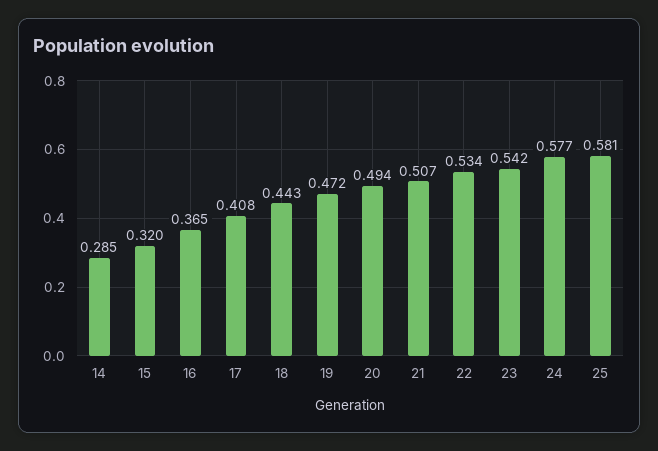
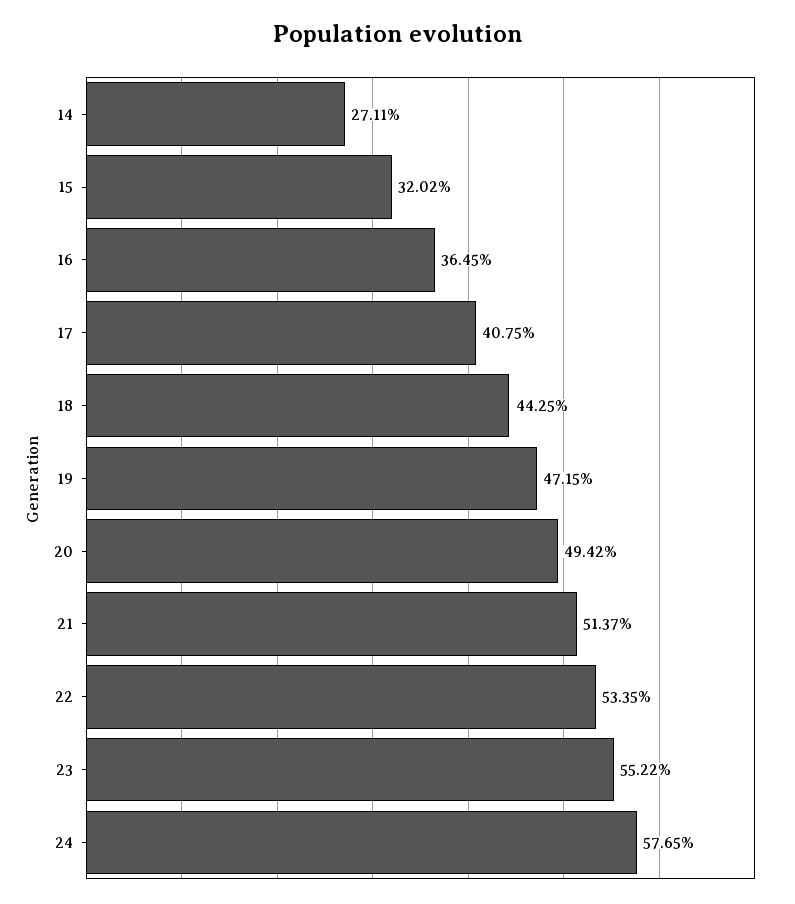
  {
-   "14": 0.285,
+   "14": 0.2711,
    "15": 0.3202,
    "16": 0.3645,
    "17": 0.4075,
    "18": 0.4425,
    "19": 0.4715,
    "20": 0.4942,
-   "21": 0.507,
+   "21": 0.5137,
    "22": 0.5335,
-   "23": 0.542,
+   "23": 0.5522,
-   "24": 0.5765,
+   "24": 0.5765
-   "25": 0.581
  }

